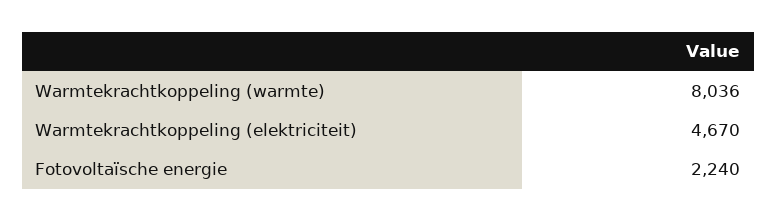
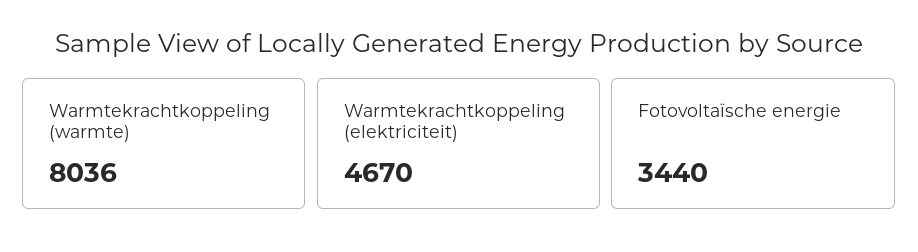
  {
    "Warmtekrachtkoppeling (warmte)": 8036,
    "Warmtekrachtkoppeling (elektriciteit)": 4670,
-   "Fotovoltaïsche energie": 2240
+   "Fotovoltaïsche energie": 3440
  }

